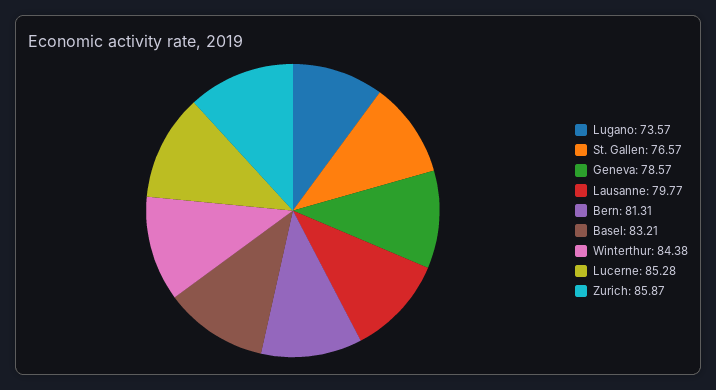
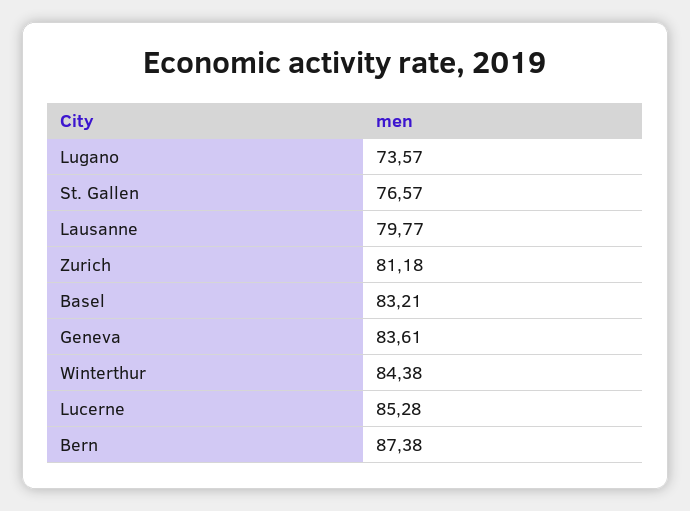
  {
    "Lugano": 73.57,
    "St. Gallen": 76.57,
-   "Geneva": 78.57,
+   "Geneva": 83.61,
    "Lausanne": 79.77,
-   "Bern": 81.31,
+   "Bern": 87.38,
    "Basel": 83.21,
    "Winterthur": 84.38,
    "Lucerne": 85.28,
-   "Zurich": 85.87
+   "Zurich": 81.18
  }

